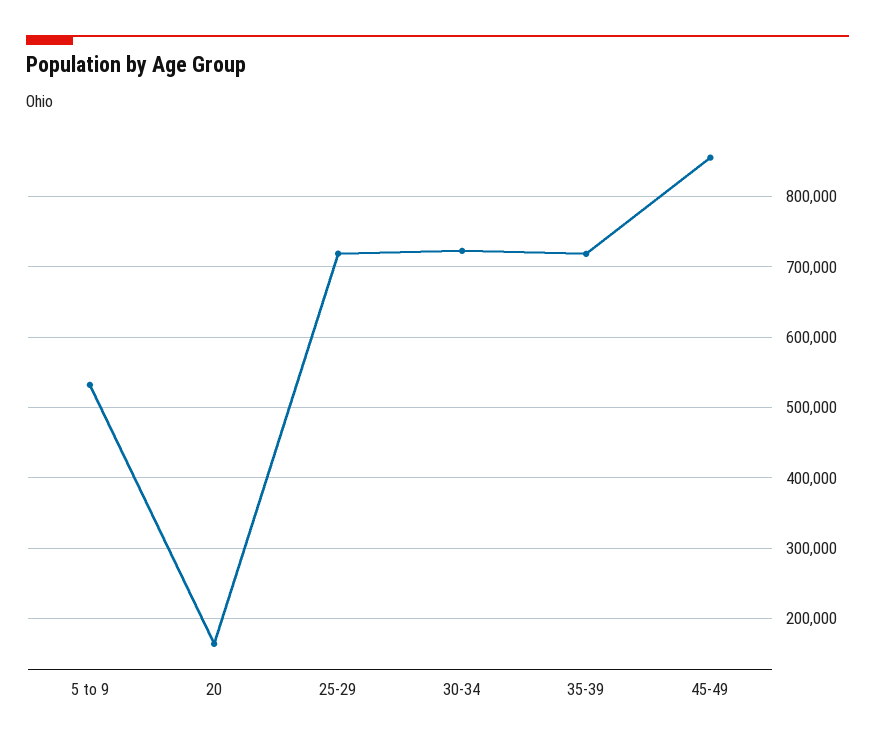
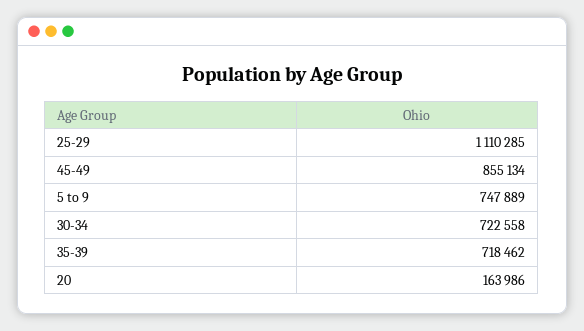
  {
-   "5 to 9": 530000,
+   "5 to 9": 747889,
    "20": 163986,
-   "25-29": 720000,
+   "25-29": 1110285,
    "30-34": 722558,
    "35-39": 718462,
    "45-49": 855134
  }

